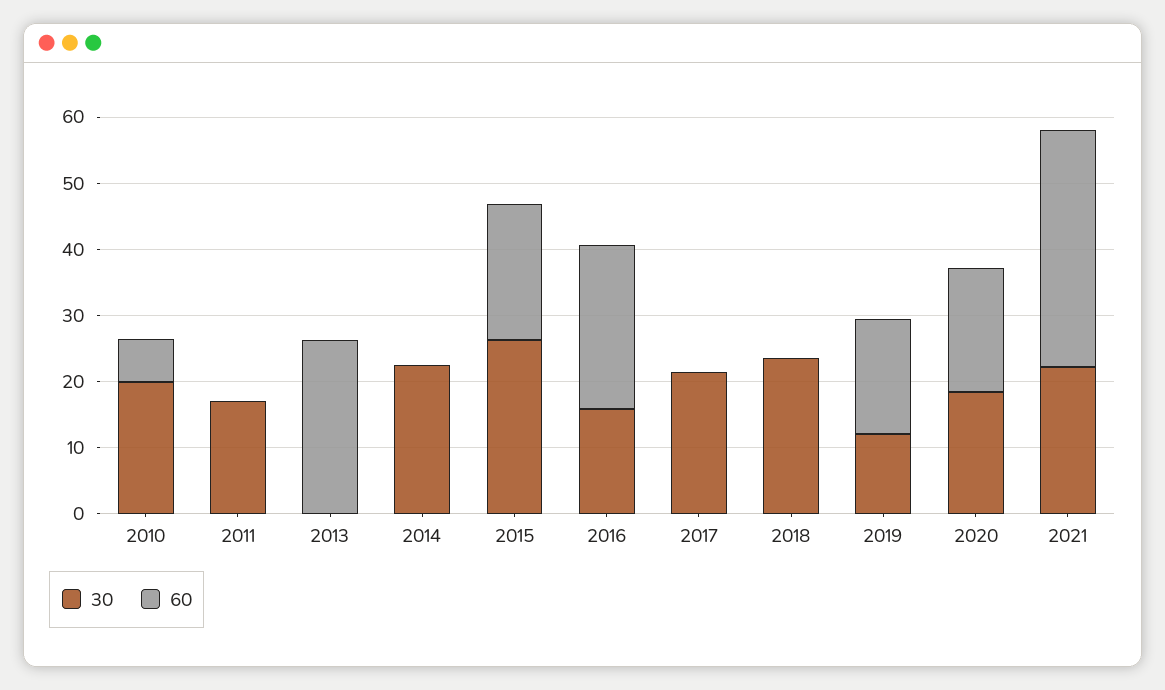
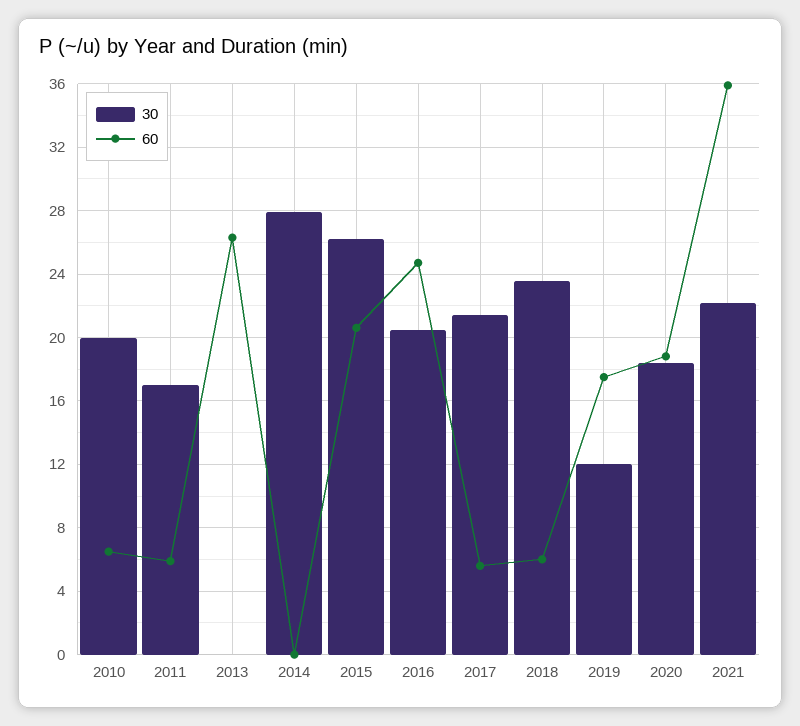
  {
    "30": {
      "2010": 20,
      "2011": 17,
      "2013": 0,
-     "2014": 22,
+     "2014": 28,
      "2015": 26,
-     "2016": 16,
+     "2016": 20.5,
      "2017": 21.5,
      "2018": 23.5,
      "2019": 12,
      "2020": 18.5,
      "2021": 22
    },
    "60": {
      "2010": 6.5,
-     "2011": 0,
+     "2011": 6,
      "2013": 26.5,
      "2014": 0,
      "2015": 20.5,
      "2016": 24.5,
-     "2017": 0,
+     "2017": 5.5,
-     "2018": 0,
+     "2018": 6,
      "2019": 17.5,
      "2020": 19,
      "2021": 36
    }
  }

